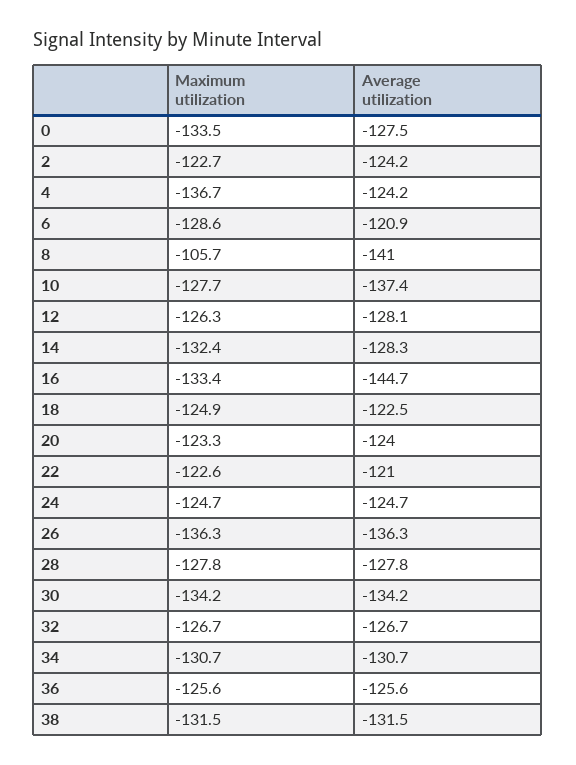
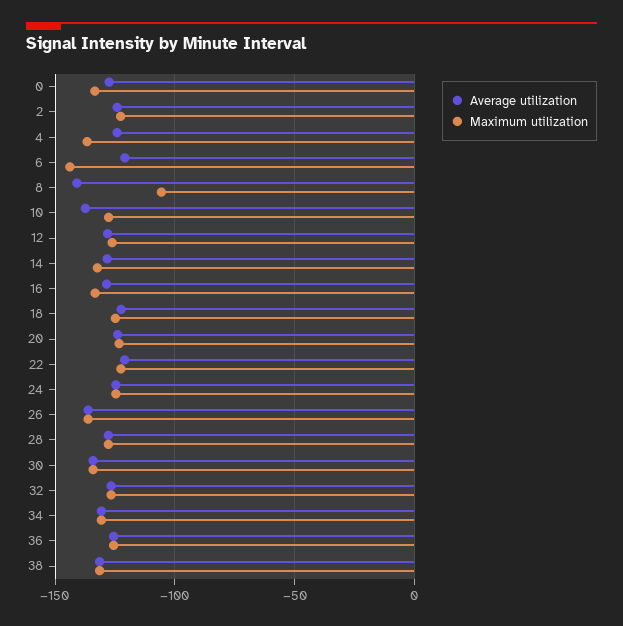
  {
    "Maximum utilization": {
      "0": -133.5,
      "2": -122.7,
      "4": -136.7,
-     "6": -128.6,
+     "6": -145,
      "8": -105.7,
      "10": -127.7,
      "12": -126.3,
      "14": -132.4,
      "16": -133.4,
      "18": -124.9,
      "20": -123.3,
      "22": -122.6,
      "24": -124.7,
      "26": -136.3,
      "28": -127.8,
      "30": -134.2,
      "32": -126.7,
      "34": -130.7,
      "36": -125.6,
      "38": -131.5
    },
    "Average utilization": {
      "0": -127.5,
      "2": -124.2,
      "4": -124.2,
      "6": -120.9,
      "8": -141,
      "10": -137.4,
      "12": -128.1,
      "14": -128.3,
-     "16": -144.7,
+     "16": -130,
      "18": -122.5,
      "20": -124,
      "22": -121,
      "24": -124.7,
      "26": -136.3,
      "28": -127.8,
      "30": -134.2,
      "32": -126.7,
      "34": -130.7,
      "36": -125.6,
      "38": -131.5
    }
  }

